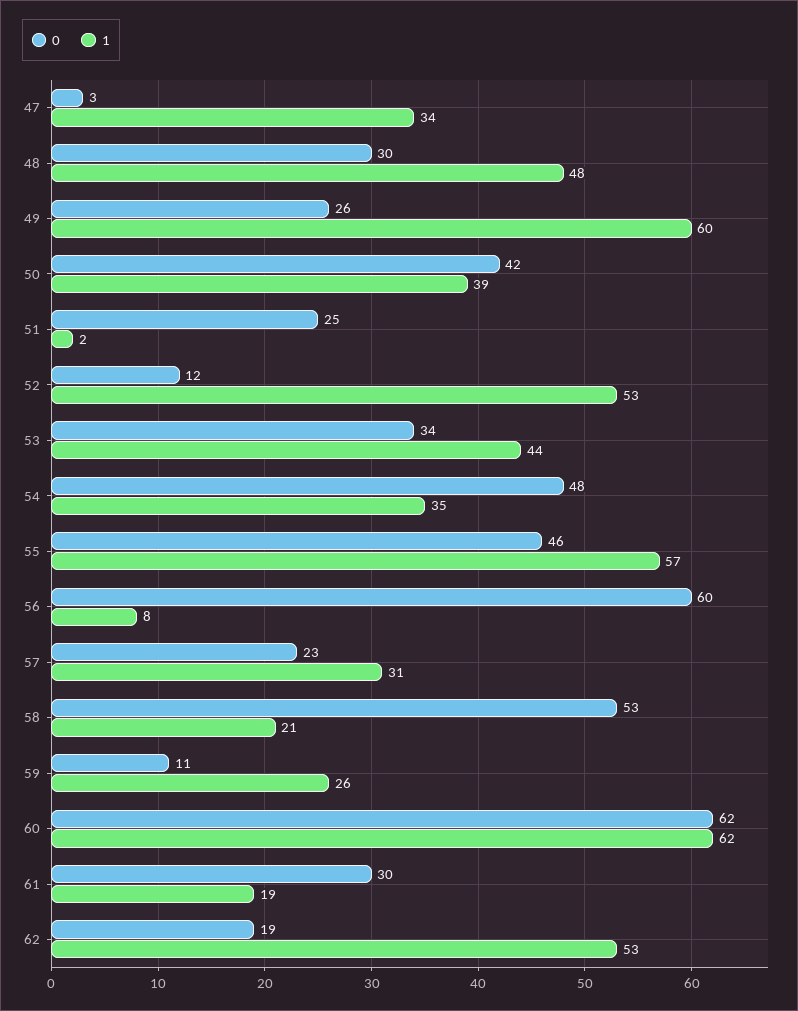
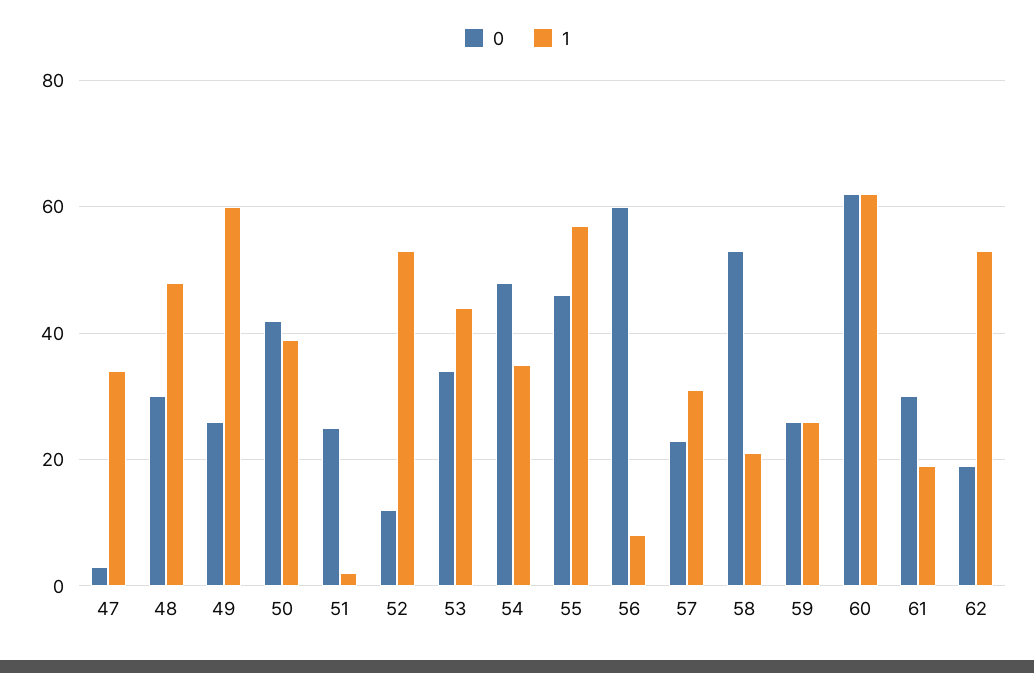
  {
    "0": {
      "47": 3,
      "48": 30,
      "49": 26,
      "50": 42,
      "51": 25,
      "52": 12,
      "53": 34,
      "54": 48,
      "55": 46,
      "56": 60,
      "57": 23,
      "58": 53,
-     "59": 11,
+     "59": 25,
      "60": 62,
      "61": 30,
      "62": 19
    },
    "1": {
      "47": 34,
      "48": 48,
      "49": 60,
      "50": 39,
      "51": 2,
      "52": 53,
      "53": 44,
      "54": 35,
      "55": 57,
      "56": 8,
      "57": 31,
      "58": 21,
      "59": 26,
      "60": 62,
      "61": 19,
      "62": 53
    }
  }

